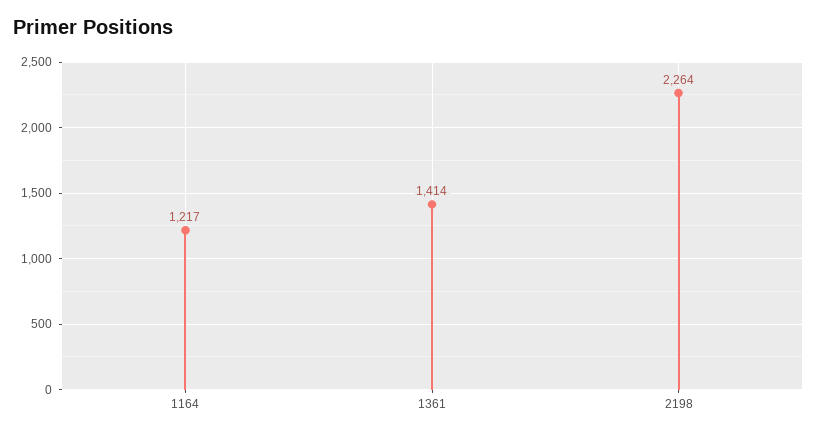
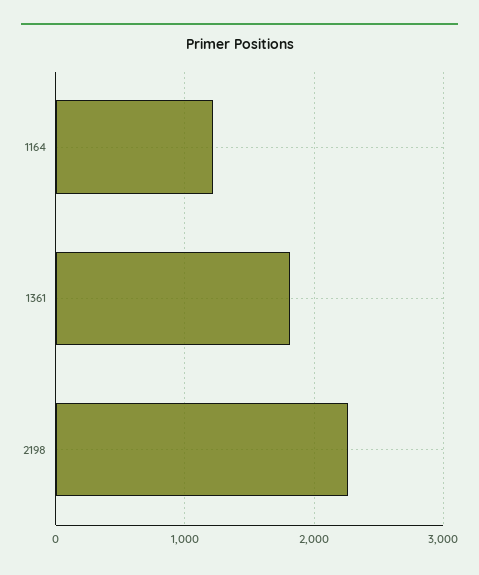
  {
    "1164": 1217,
-   "1361": 1414,
+   "1361": 1800,
    "2198": 2264
  }

